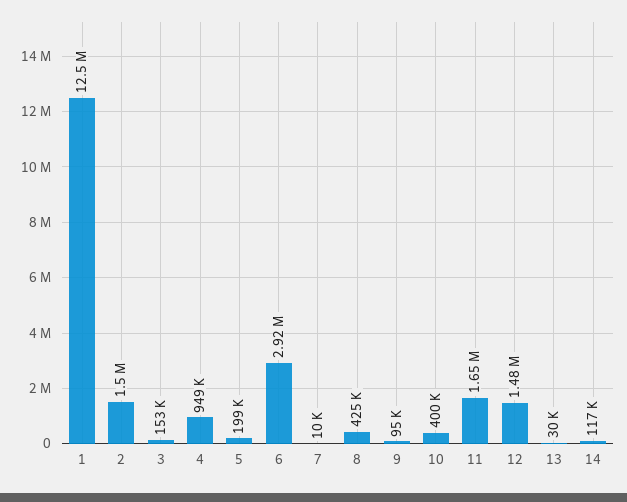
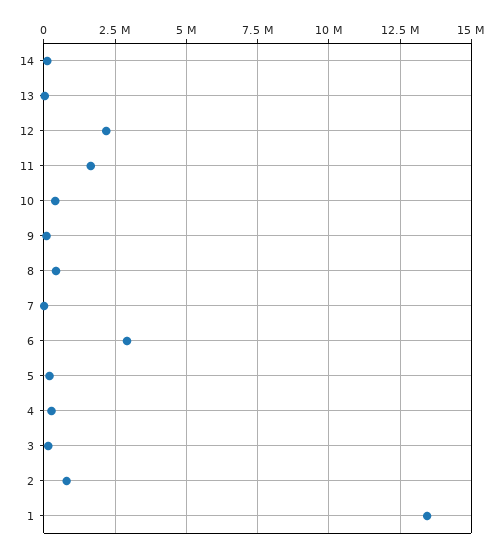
  {
-   "1": 12500000,
+   "1": 13500000,
-   "2": 1500000,
+   "2": 750000,
    "3": 153000,
-   "4": 949000,
+   "4": 250000,
    "5": 199000,
    "6": 2920000,
    "7": 10000,
    "8": 425000,
    "9": 95000,
    "10": 400000,
    "11": 1650000,
-   "12": 1480000,
+   "12": 2250000,
    "13": 30000,
    "14": 117000
  }

